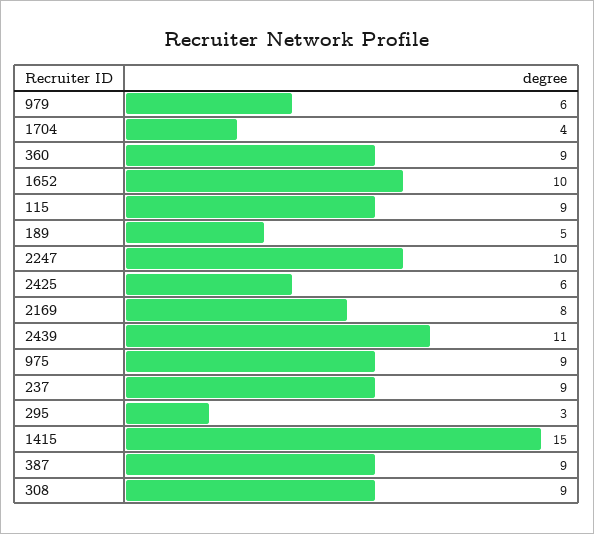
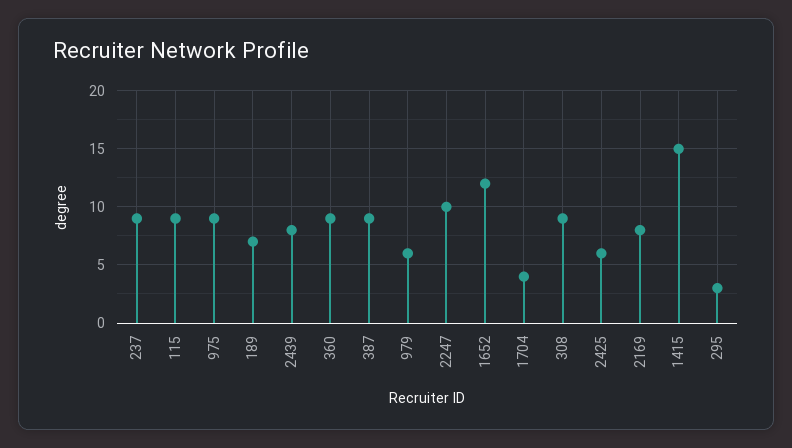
  {
    "979": 6,
    "1704": 4,
    "360": 9,
-   "1652": 10,
+   "1652": 12,
    "115": 9,
-   "189": 5,
+   "189": 7,
    "2247": 10,
    "2425": 6,
    "2169": 8,
-   "2439": 11,
+   "2439": 8,
    "975": 9,
    "237": 9,
    "295": 3,
    "1415": 15,
    "387": 9,
    "308": 9
  }

